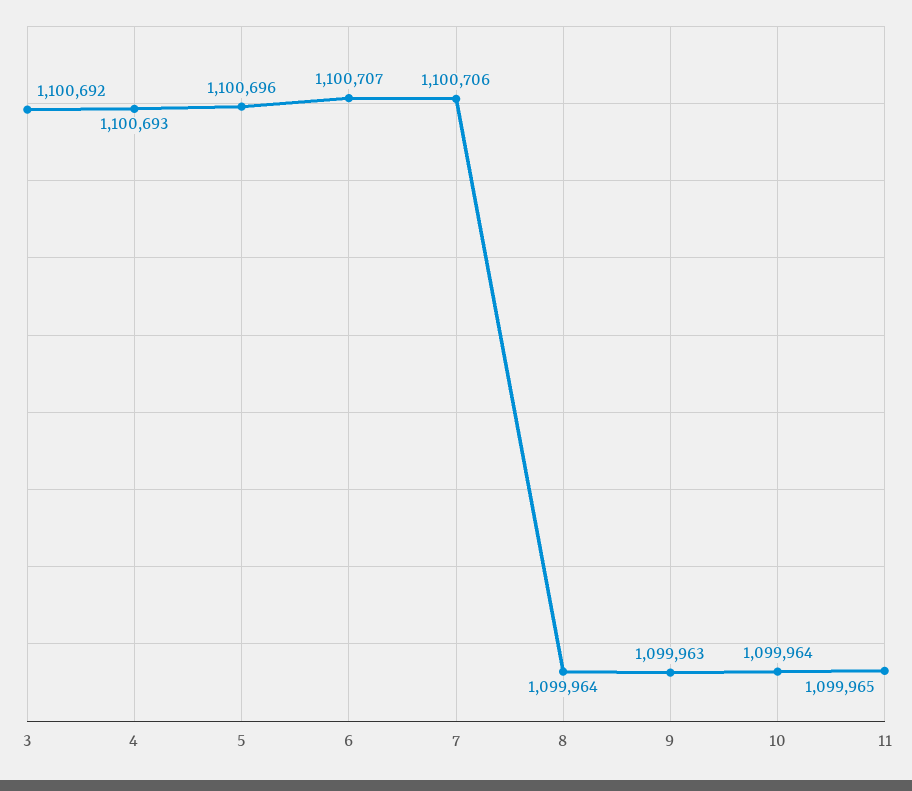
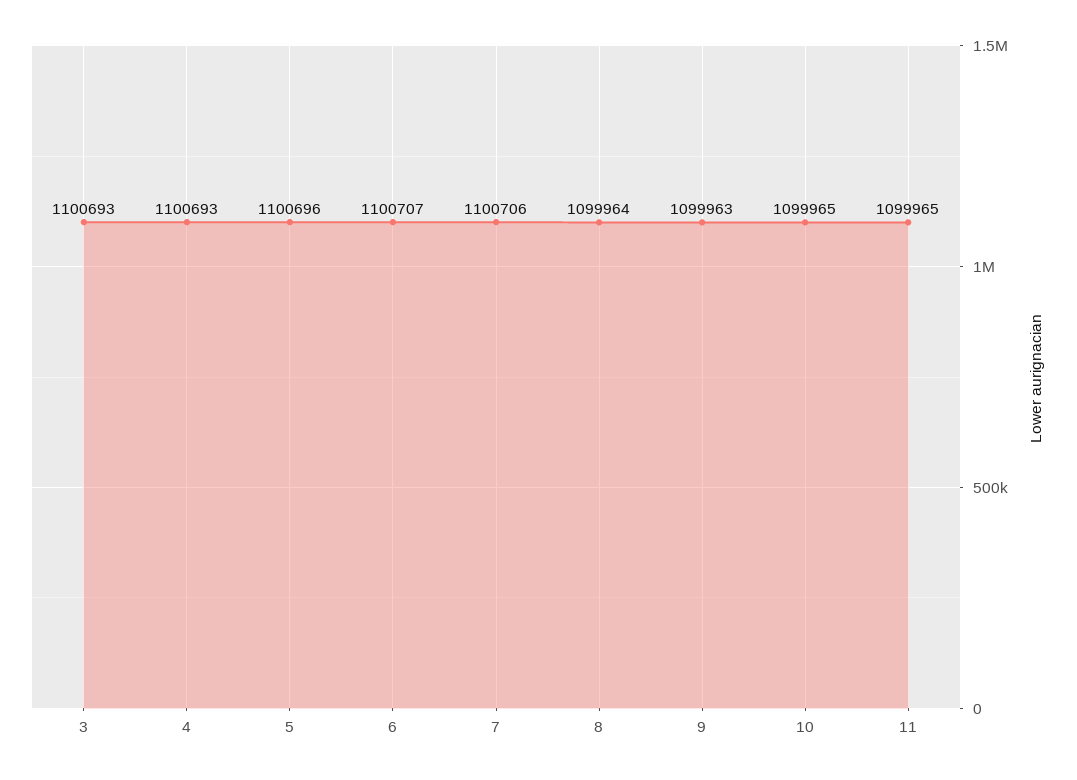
  {
-   "3": 1100692,
+   "3": 1100693,
    "4": 1100693,
    "5": 1100696,
    "6": 1100707,
    "7": 1100706,
    "8": 1099964,
    "9": 1099963,
-   "10": 1099964,
+   "10": 1099965,
    "11": 1099965
  }

